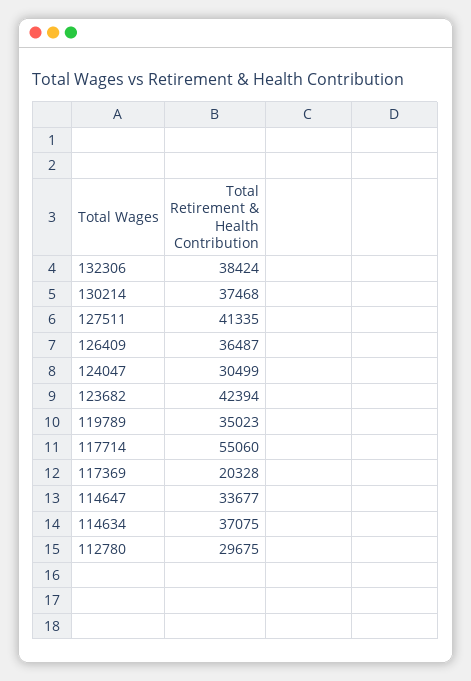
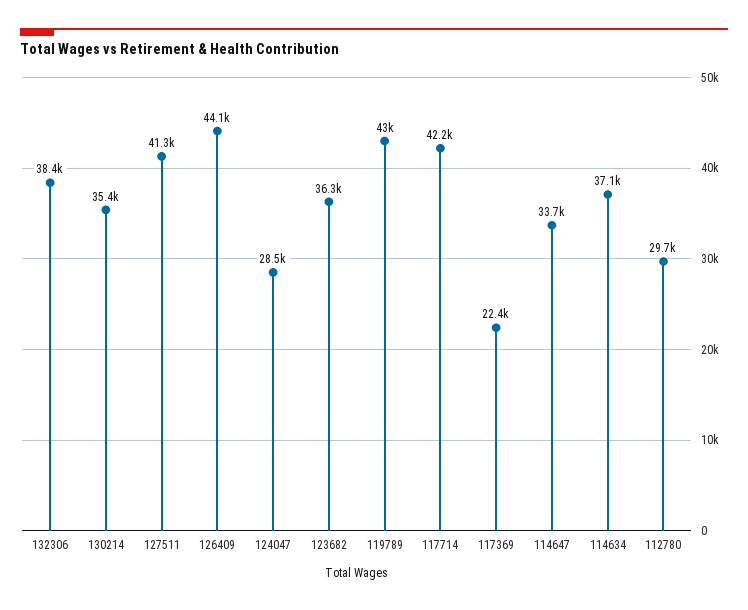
  {
    "132306": 38424,
-   "130214": 37468,
+   "130214": 35400,
    "127511": 41335,
-   "126409": 36487,
+   "126409": 44100,
-   "124047": 30499,
+   "124047": 28500,
-   "123682": 42394,
+   "123682": 36300,
-   "119789": 35023,
+   "119789": 43000,
-   "117714": 55060,
+   "117714": 42200,
-   "117369": 20328,
+   "117369": 22400,
    "114647": 33677,
    "114634": 37075,
    "112780": 29675
  }

